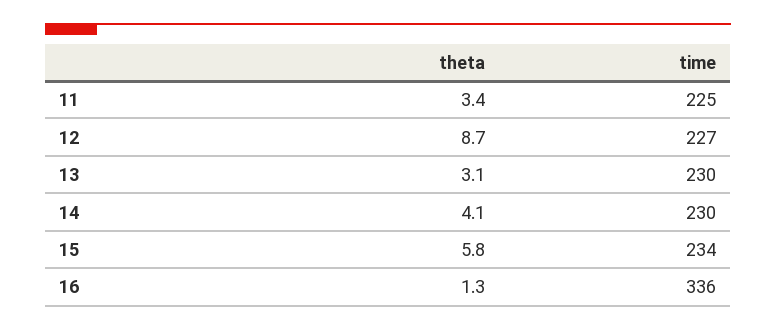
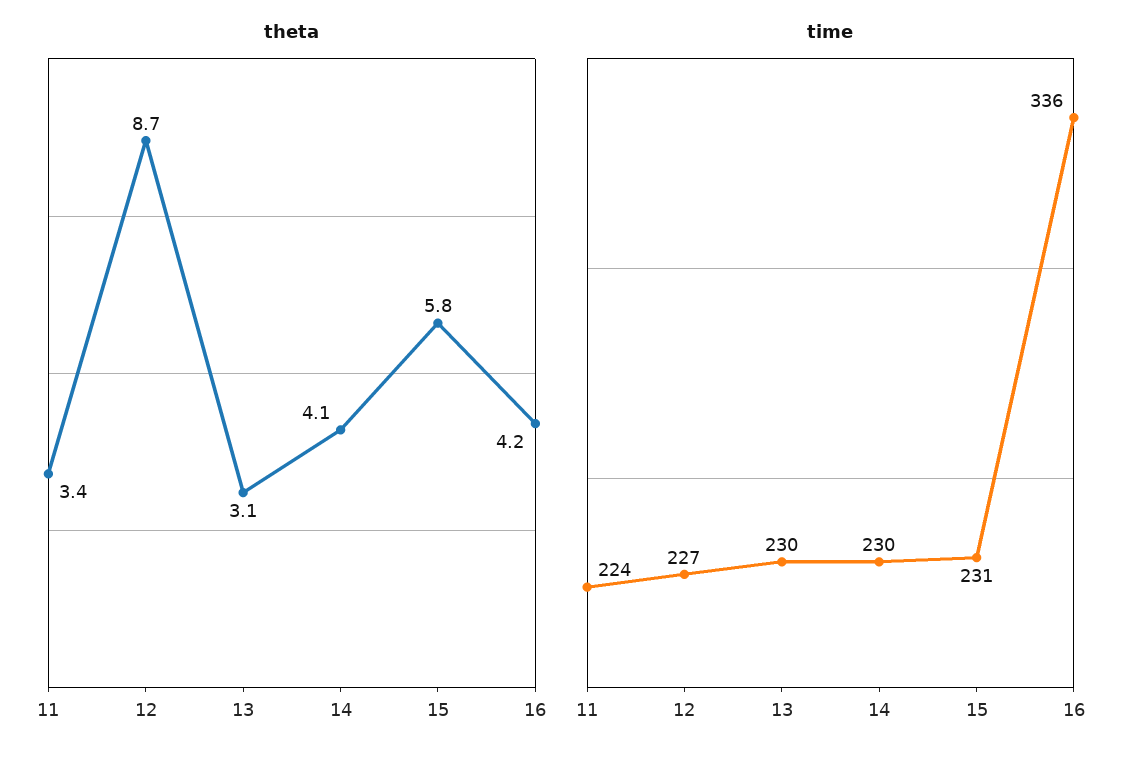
  {
    "theta": {
      "11": 3.4,
      "12": 8.7,
      "13": 3.1,
      "14": 4.1,
      "15": 5.8,
-     "16": 1.3
+     "16": 4.2
    },
    "time": {
-     "11": 225,
+     "11": 224,
      "12": 227,
      "13": 230,
      "14": 230,
-     "15": 234,
+     "15": 231,
      "16": 336
    }
  }

